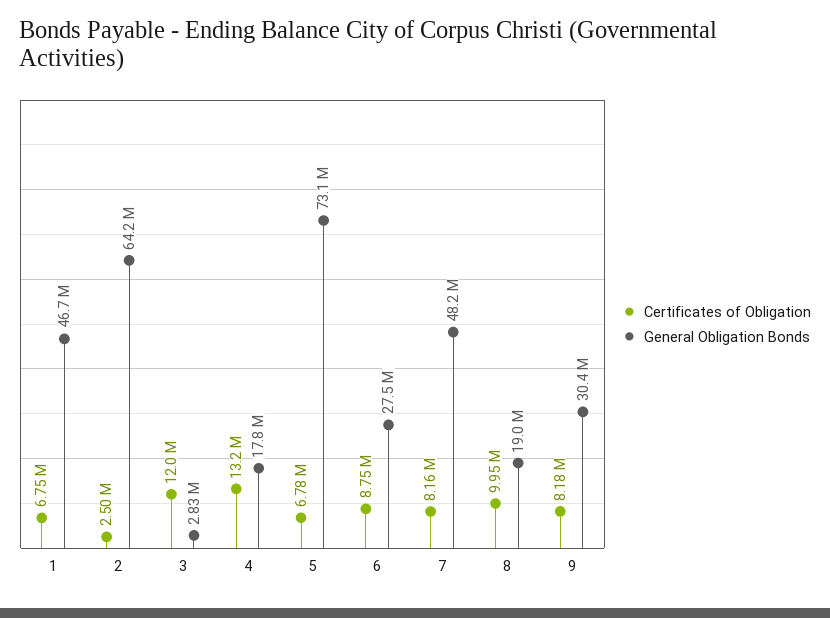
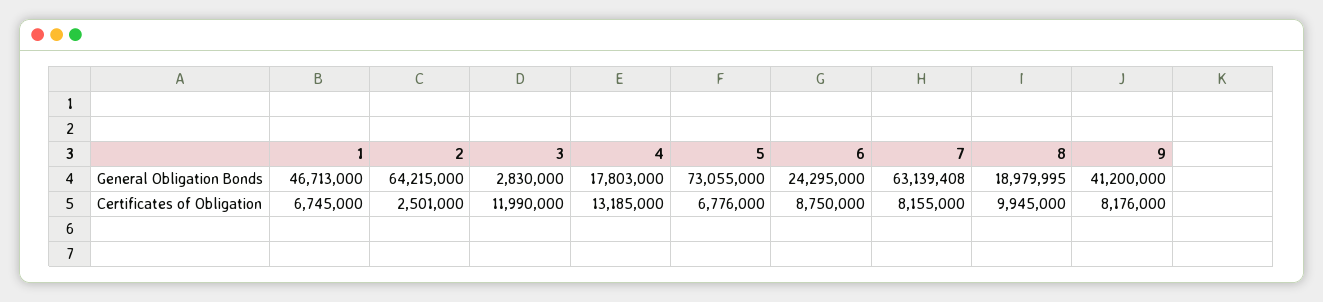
  {
    "Certificates of Obligation": {
      "1": 6745000,
      "2": 2501000,
      "3": 11990000,
      "4": 13185000,
      "5": 6776000,
      "6": 8750000,
      "7": 8155000,
      "8": 9945000,
      "9": 8176000
    },
    "General Obligation Bonds": {
      "1": 46713000,
      "2": 64215000,
      "3": 2830000,
      "4": 17803000,
      "5": 73055000,
-     "6": 27500000,
+     "6": 24295000,
-     "7": 48200000,
+     "7": 63139408,
      "8": 18979995,
-     "9": 30400000
+     "9": 41200000
    }
  }

